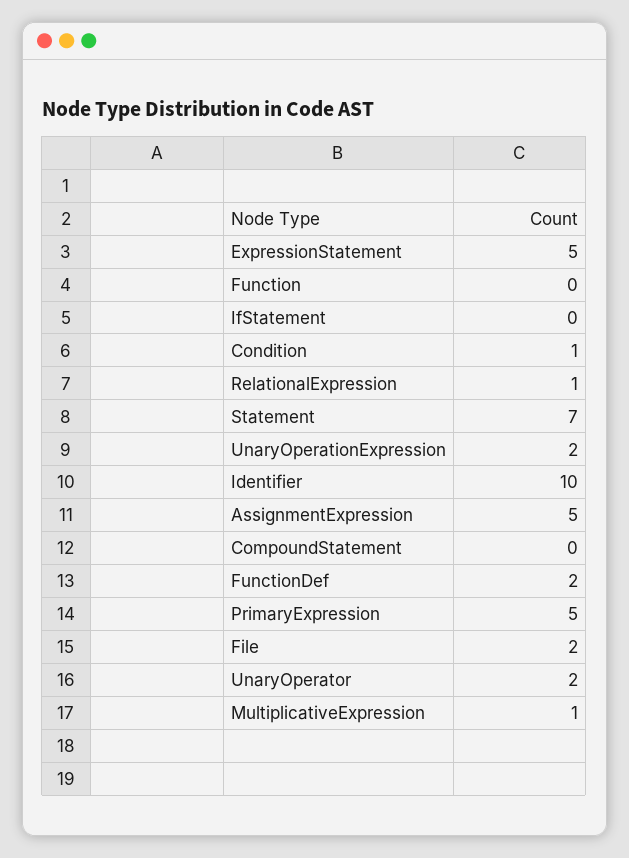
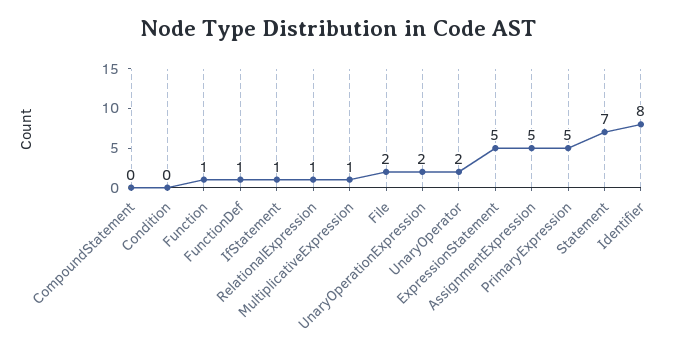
  {
    "ExpressionStatement": 5,
-   "Function": 0,
+   "Function": 1,
-   "IfStatement": 0,
+   "IfStatement": 1,
-   "Condition": 1,
+   "Condition": 0,
    "RelationalExpression": 1,
    "Statement": 7,
    "UnaryOperationExpression": 2,
-   "Identifier": 10,
+   "Identifier": 8,
    "AssignmentExpression": 5,
    "CompoundStatement": 0,
-   "FunctionDef": 2,
+   "FunctionDef": 1,
    "PrimaryExpression": 5,
    "File": 2,
    "UnaryOperator": 2,
    "MultiplicativeExpression": 1
  }

